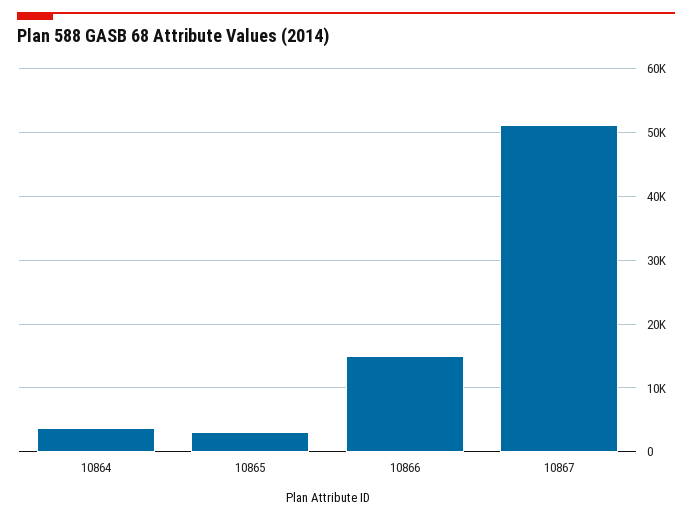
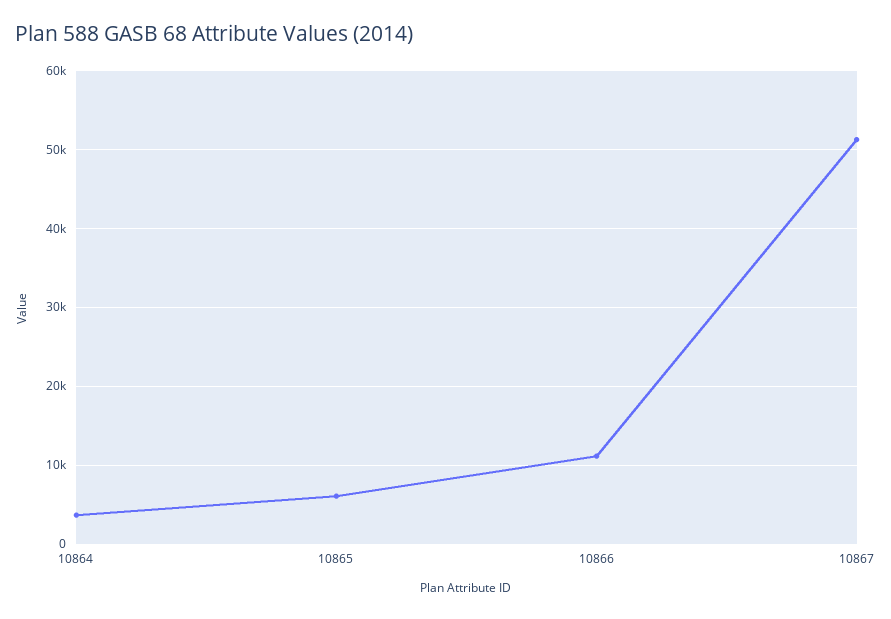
  {
    "10864": 4000,
-   "10865": 3000,
+   "10865": 6000,
-   "10866": 15000,
+   "10866": 11000,
    "10867": 51000
  }

